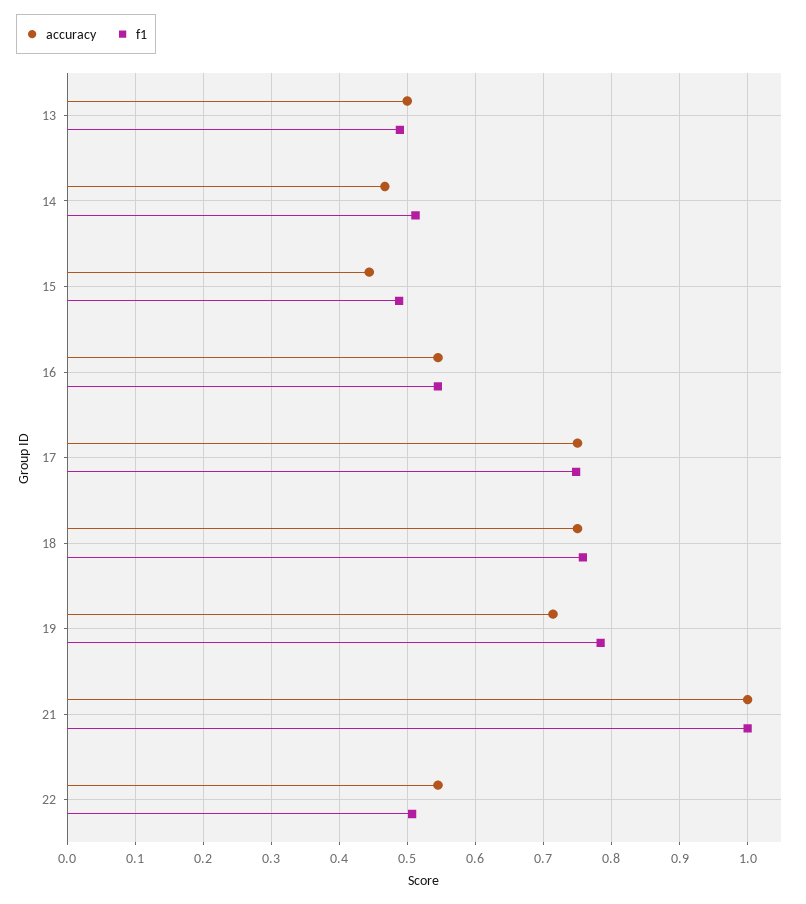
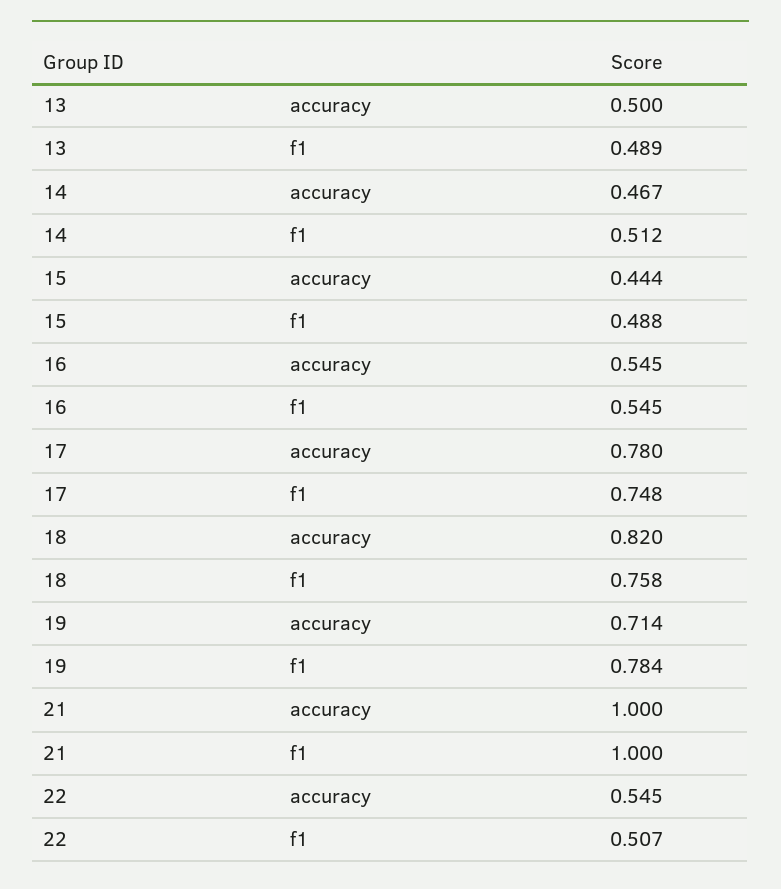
  {
    "accuracy": {
      "13": 0.5,
      "14": 0.467,
      "15": 0.444,
      "16": 0.545,
-     "17": 0.75,
+     "17": 0.78,
-     "18": 0.75,
+     "18": 0.82,
      "19": 0.714,
      "21": 1,
      "22": 0.545
    },
    "f1": {
      "13": 0.489,
      "14": 0.512,
      "15": 0.488,
      "16": 0.545,
      "17": 0.748,
      "18": 0.758,
      "19": 0.784,
      "21": 1,
      "22": 0.507
    }
  }

